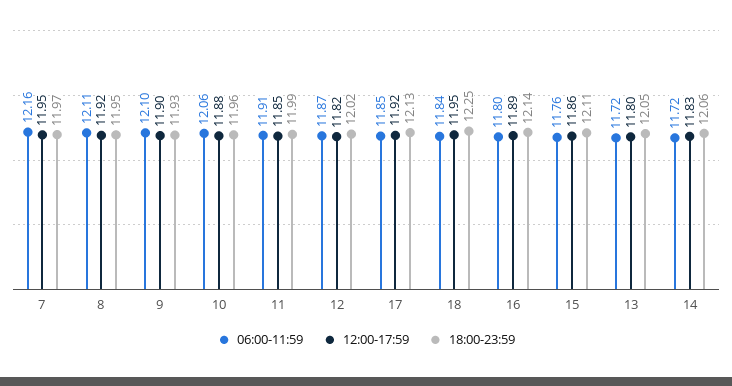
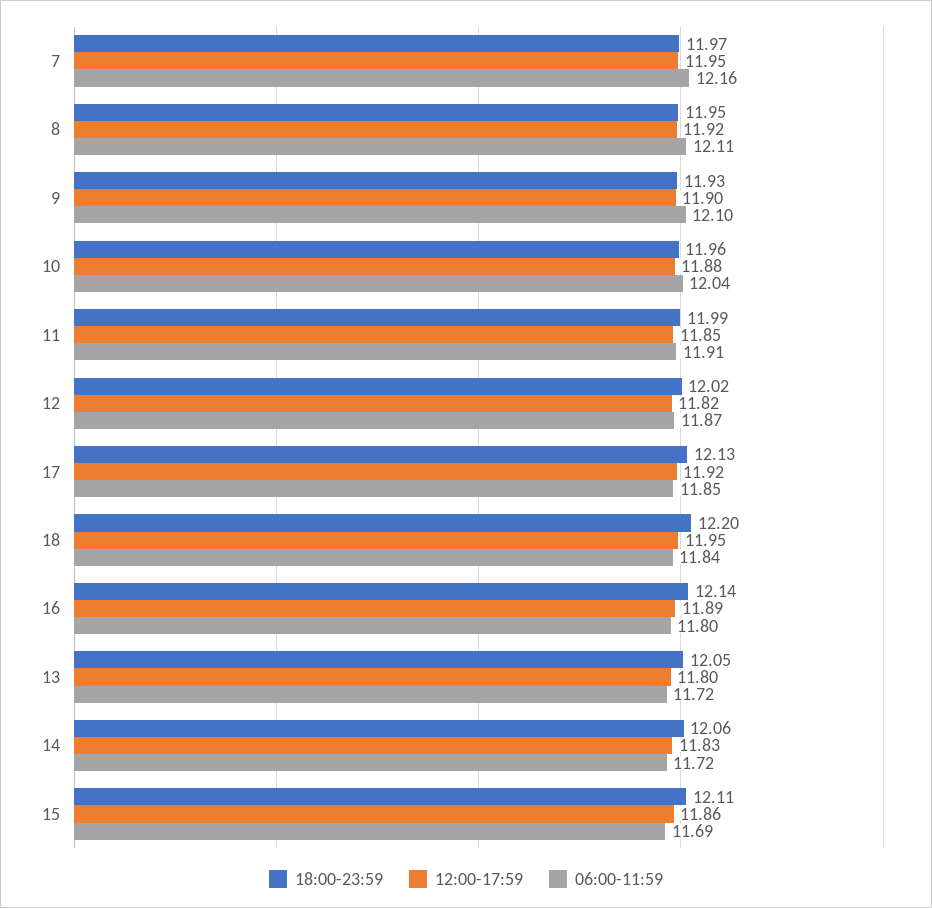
  {
    "06:00-11:59": {
      "7": 12.16,
      "8": 12.11,
      "9": 12.1,
-     "10": 12.06,
+     "10": 12.04,
      "11": 11.91,
      "12": 11.87,
      "17": 11.85,
      "18": 11.84,
      "16": 11.8,
-     "15": 11.76,
+     "15": 11.69,
      "13": 11.72,
      "14": 11.72
    },
    "12:00-17:59": {
      "7": 11.95,
      "8": 11.92,
      "9": 11.9,
      "10": 11.88,
      "11": 11.85,
      "12": 11.82,
      "17": 11.92,
      "18": 11.95,
      "16": 11.89,
      "15": 11.86,
      "13": 11.8,
      "14": 11.83
    },
    "18:00-23:59": {
      "7": 11.97,
      "8": 11.95,
      "9": 11.93,
      "10": 11.96,
      "11": 11.99,
      "12": 12.02,
      "17": 12.13,
-     "18": 12.25,
+     "18": 12.2,
      "16": 12.14,
      "15": 12.11,
      "13": 12.05,
      "14": 12.06
    }
  }

